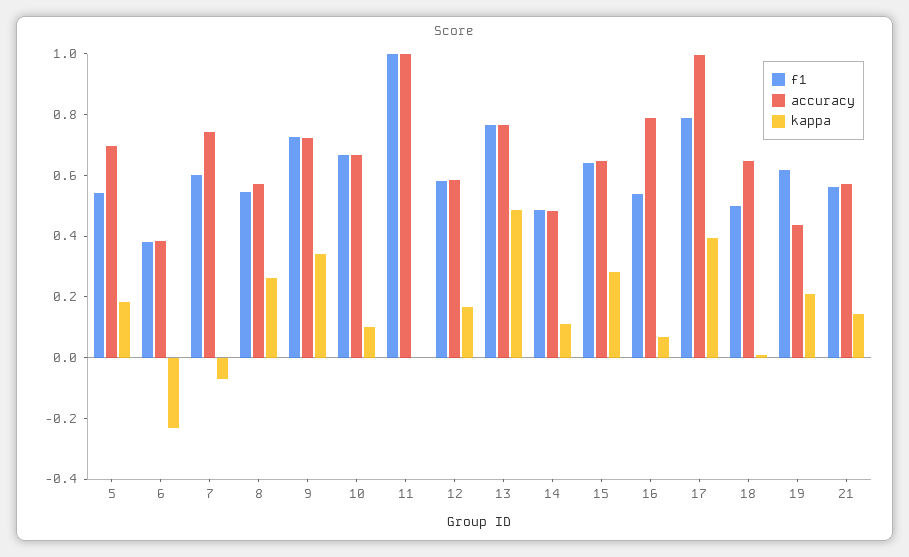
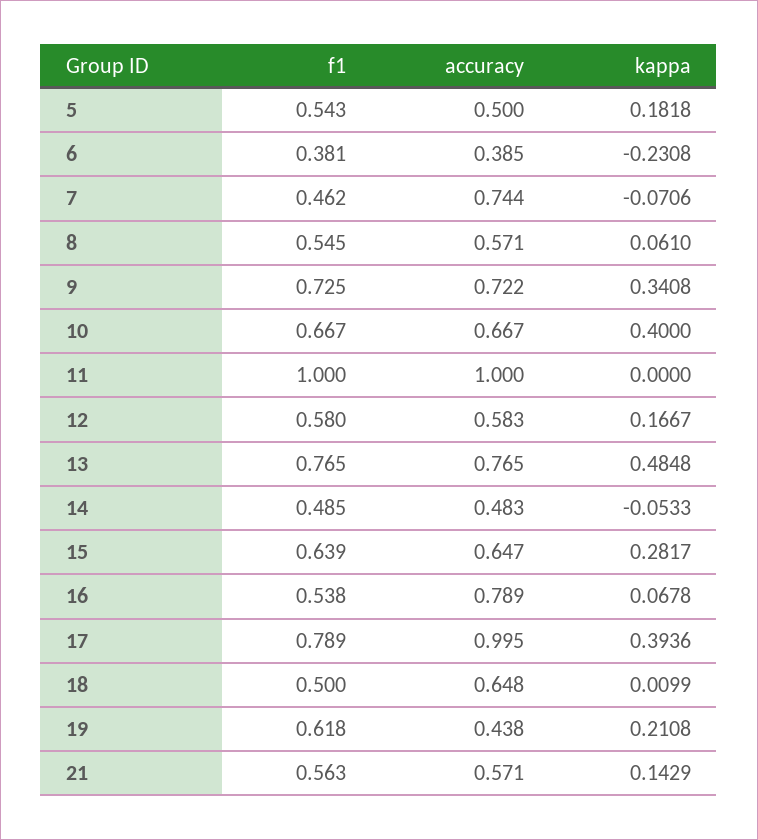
  {
    "f1": {
      "5": 0.543,
      "6": 0.381,
-     "7": 0.6,
+     "7": 0.462,
      "8": 0.545,
      "9": 0.725,
      "10": 0.667,
      "11": 1,
      "12": 0.58,
      "13": 0.765,
      "14": 0.485,
      "15": 0.639,
      "16": 0.538,
      "17": 0.789,
      "18": 0.5,
      "19": 0.618,
      "21": 0.563
    },
    "accuracy": {
-     "5": 0.7,
+     "5": 0.5,
      "6": 0.385,
      "7": 0.744,
      "8": 0.571,
      "9": 0.722,
      "10": 0.667,
      "11": 1,
      "12": 0.583,
      "13": 0.765,
      "14": 0.483,
      "15": 0.647,
      "16": 0.789,
      "17": 0.995,
      "18": 0.648,
      "19": 0.438,
      "21": 0.571
    },
    "kappa": {
      "5": 0.1818,
      "6": -0.2308,
      "7": -0.0706,
-     "8": 0.25,
+     "8": 0.061,
      "9": 0.3408,
-     "10": 0.1,
+     "10": 0.4,
      "11": 0,
      "12": 0.1667,
      "13": 0.4848,
-     "14": 0.1,
+     "14": -0.0533,
      "15": 0.2817,
      "16": 0.0678,
      "17": 0.3936,
      "18": 0.0099,
      "19": 0.2108,
      "21": 0.1429
    }
  }

